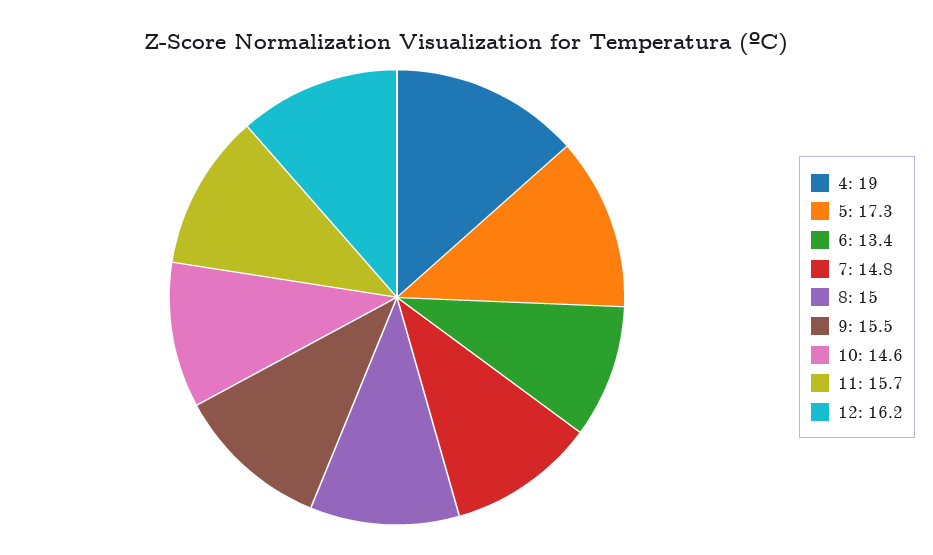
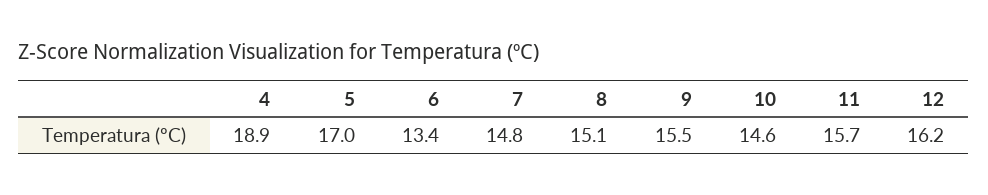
  {
-   "4": 19,
+   "4": 18.9,
-   "5": 17.3,
+   "5": 17,
    "6": 13.4,
    "7": 14.8,
-   "8": 15,
+   "8": 15.1,
    "9": 15.5,
    "10": 14.6,
    "11": 15.7,
    "12": 16.2
  }

